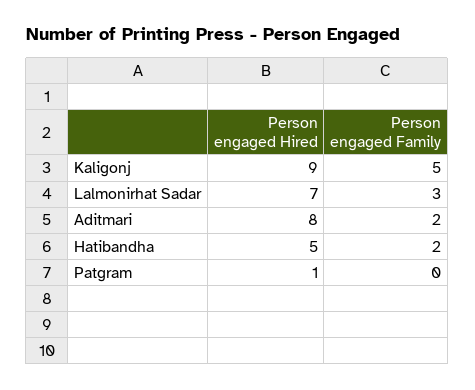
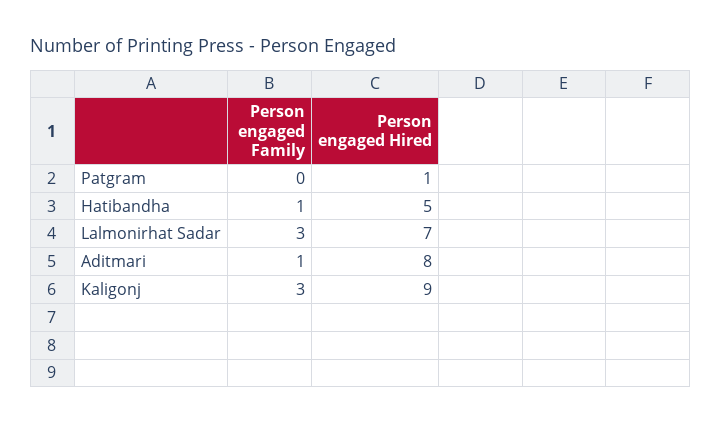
  {
    "Person engaged Hired": {
      "Kaligonj": 9,
      "Lalmonirhat Sadar": 7,
      "Aditmari": 8,
      "Hatibandha": 5,
      "Patgram": 1
    },
    "Person engaged Family": {
-     "Kaligonj": 5,
+     "Kaligonj": 3,
      "Lalmonirhat Sadar": 3,
-     "Aditmari": 2,
+     "Aditmari": 1,
-     "Hatibandha": 2,
+     "Hatibandha": 1,
      "Patgram": 0
    }
  }

